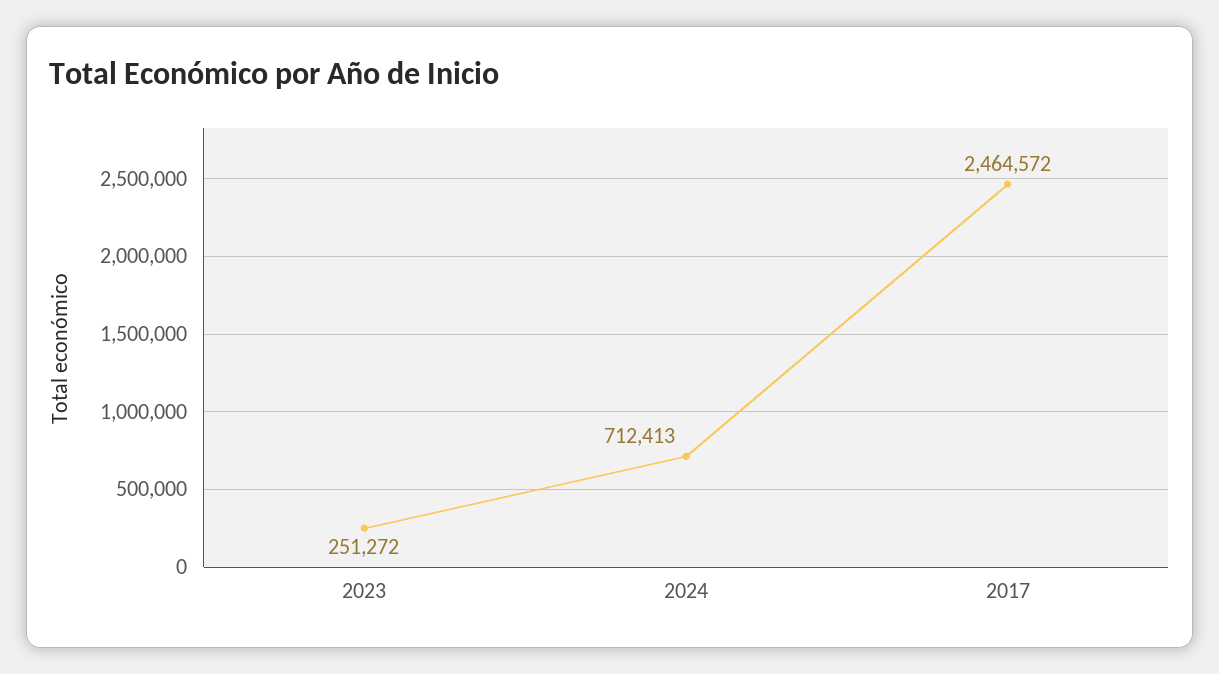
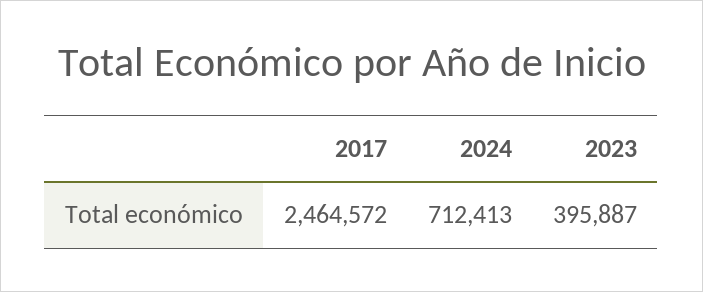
  {
-   "2023": 251272,
+   "2023": 395887,
    "2024": 712413,
    "2017": 2464572
  }

